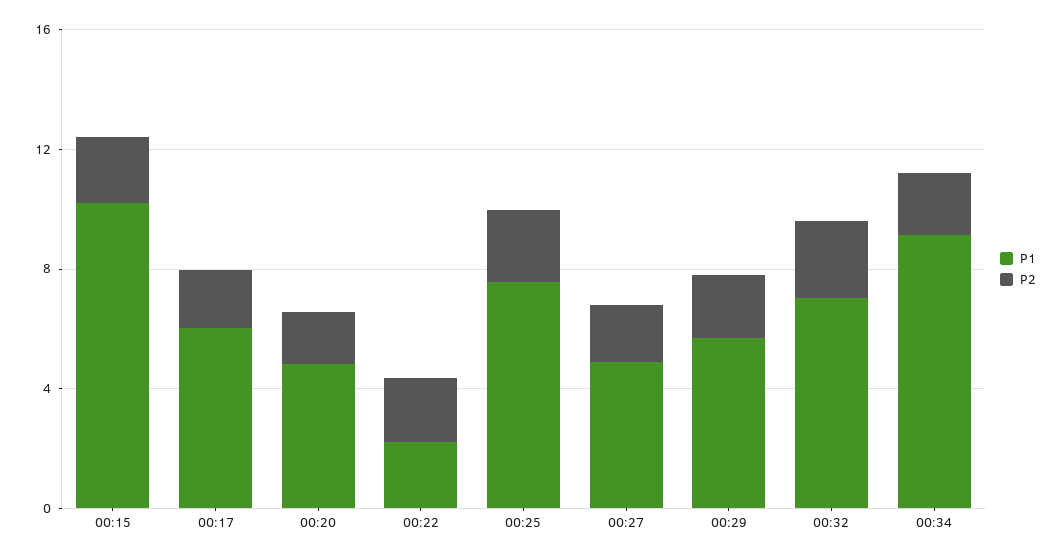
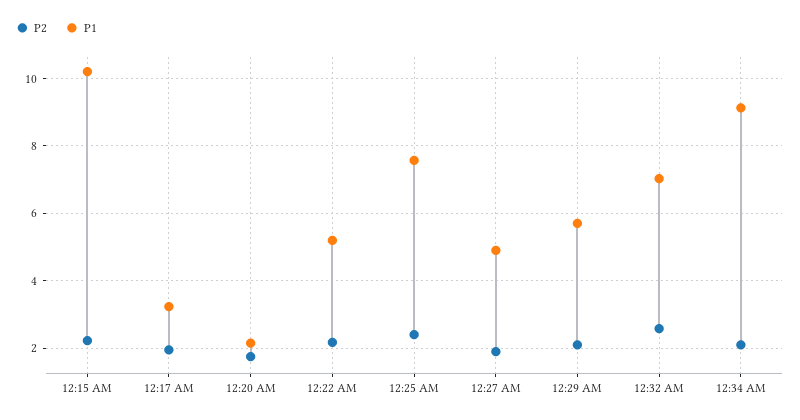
  {
    "P1": {
      "00:15": 10.2,
-     "00:17": 6,
+     "00:17": 3.2,
-     "00:20": 5,
+     "00:20": 2.2,
-     "00:22": 2,
+     "00:22": 5.2,
      "00:25": 7.6,
      "00:27": 5,
      "00:29": 5.8,
      "00:32": 7,
      "00:34": 9.2
    },
    "P2": {
      "00:15": 2.2,
      "00:17": 2,
      "00:20": 1.8,
      "00:22": 2.2,
      "00:25": 2.4,
      "00:27": 2,
      "00:29": 2.2,
      "00:32": 2.6,
      "00:34": 2.2
    }
  }

